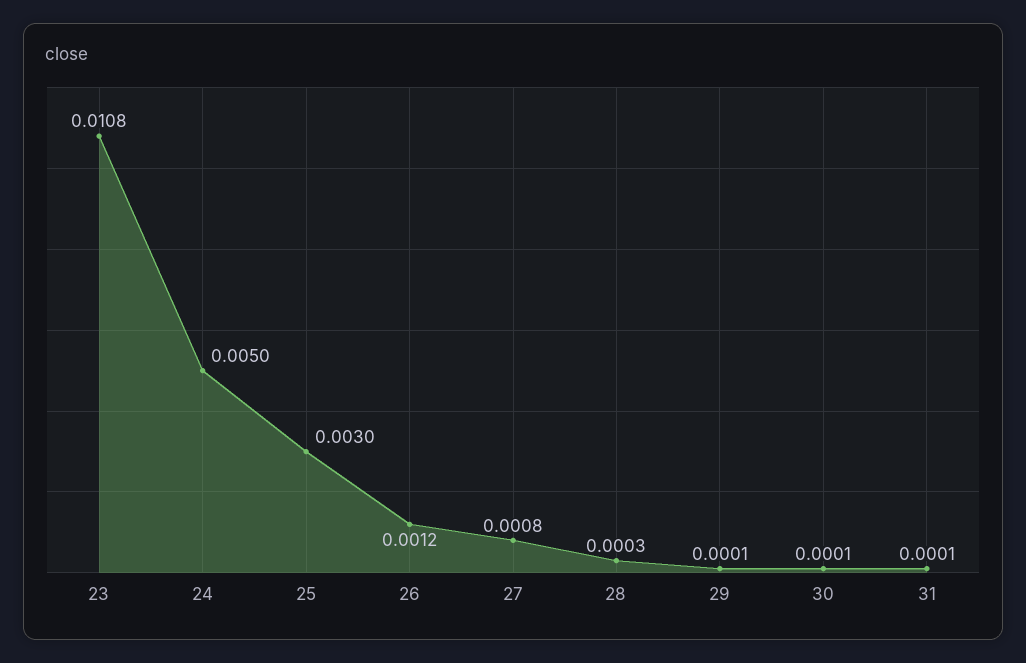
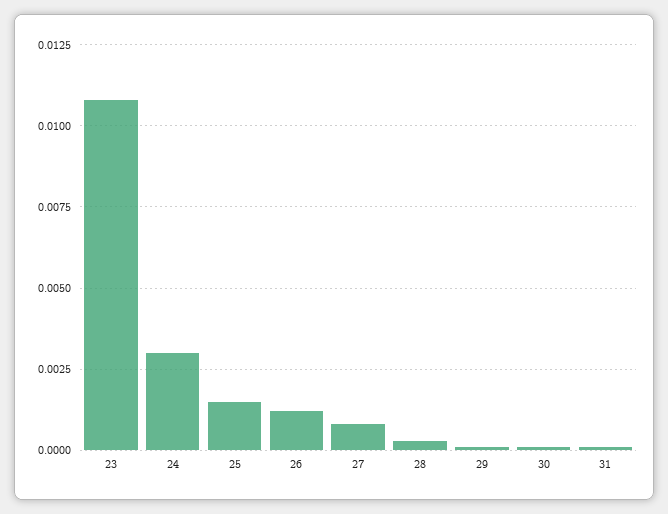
  {
    "23": 0.0108,
-   "24": 0.005,
+   "24": 0.003,
-   "25": 0.003,
+   "25": 0.0015,
    "26": 0.0012,
    "27": 0.0008,
    "28": 0.0003,
    "29": 0.0001,
    "30": 0.0001,
    "31": 0.0001
  }

